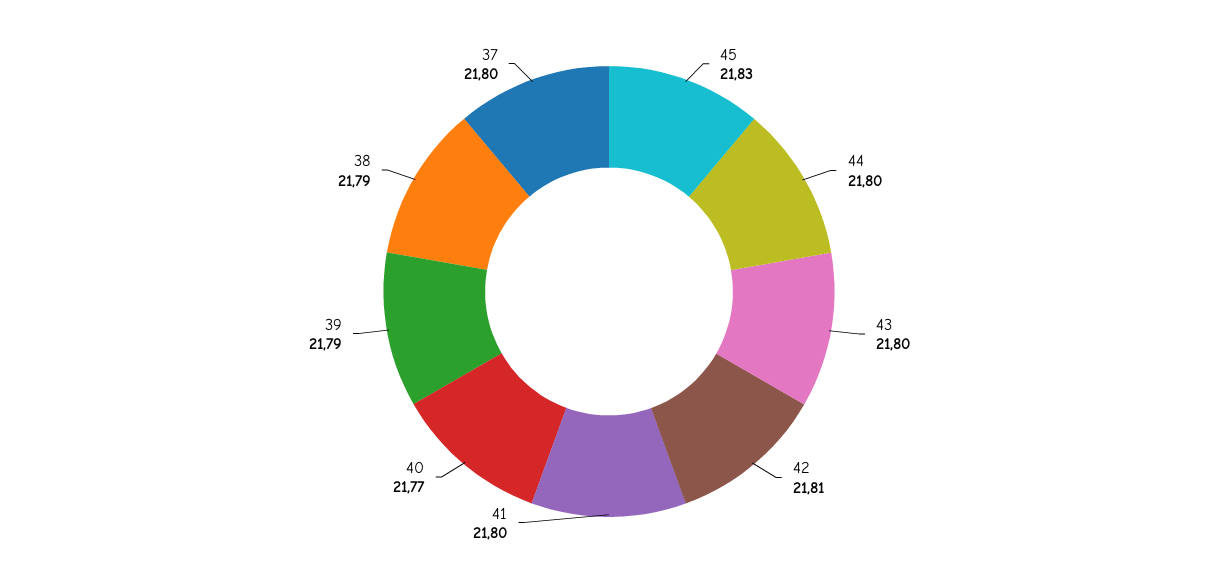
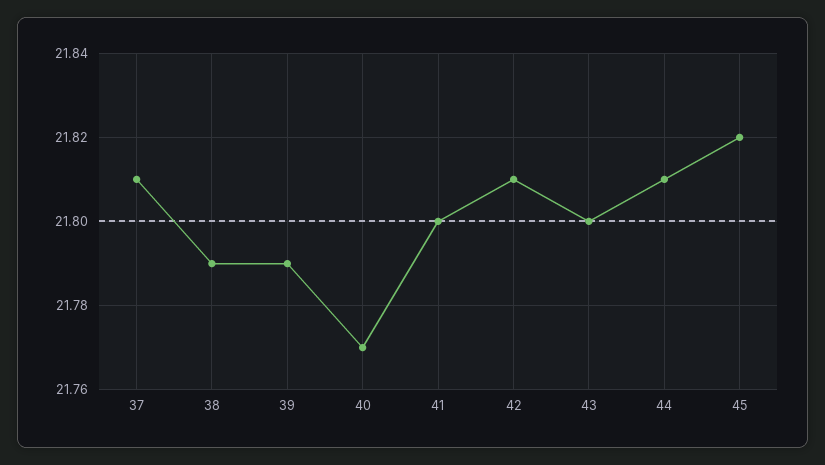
  {
-   "45": 21.83,
+   "45": 21.82,
-   "44": 21.8,
+   "44": 21.81,
    "43": 21.8,
    "42": 21.81,
    "41": 21.8,
    "40": 21.77,
    "39": 21.79,
    "38": 21.79,
-   "37": 21.8
+   "37": 21.81
  }

